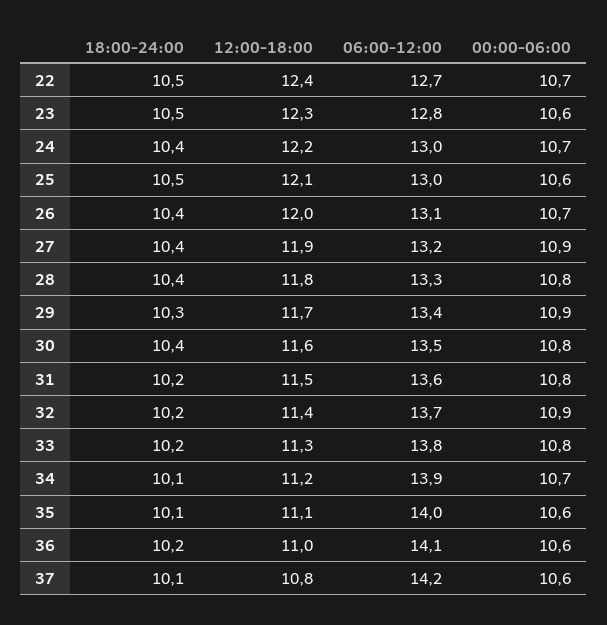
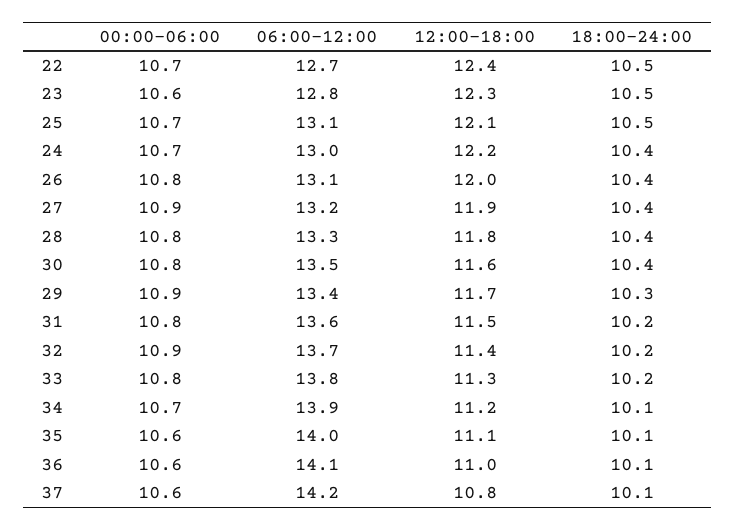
  {
    "18:00-24:00": {
      "22": 10.5,
      "23": 10.5,
      "24": 10.4,
      "25": 10.5,
      "26": 10.4,
      "27": 10.4,
      "28": 10.4,
      "29": 10.3,
      "30": 10.4,
      "31": 10.2,
      "32": 10.2,
      "33": 10.2,
      "34": 10.1,
      "35": 10.1,
-     "36": 10.2,
+     "36": 10.1,
      "37": 10.1
    },
    "12:00-18:00": {
      "22": 12.4,
      "23": 12.3,
      "24": 12.2,
      "25": 12.1,
      "26": 12,
      "27": 11.9,
      "28": 11.8,
      "29": 11.7,
      "30": 11.6,
      "31": 11.5,
      "32": 11.4,
      "33": 11.3,
      "34": 11.2,
      "35": 11.1,
      "36": 11,
      "37": 10.8
    },
    "06:00-12:00": {
      "22": 12.7,
      "23": 12.8,
      "24": 13,
-     "25": 13,
+     "25": 13.1,
      "26": 13.1,
      "27": 13.2,
      "28": 13.3,
      "29": 13.4,
      "30": 13.5,
      "31": 13.6,
      "32": 13.7,
      "33": 13.8,
      "34": 13.9,
      "35": 14,
      "36": 14.1,
      "37": 14.2
    },
    "00:00-06:00": {
      "22": 10.7,
      "23": 10.6,
      "24": 10.7,
-     "25": 10.6,
+     "25": 10.7,
-     "26": 10.7,
+     "26": 10.8,
      "27": 10.9,
      "28": 10.8,
      "29": 10.9,
      "30": 10.8,
      "31": 10.8,
      "32": 10.9,
      "33": 10.8,
      "34": 10.7,
      "35": 10.6,
      "36": 10.6,
      "37": 10.6
    }
  }

